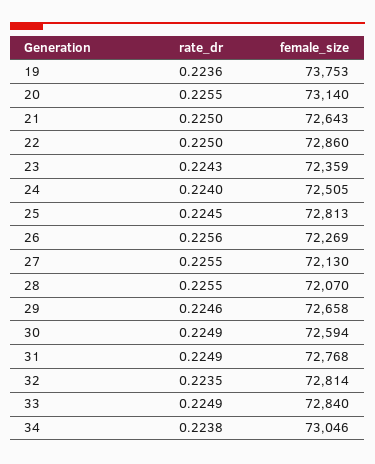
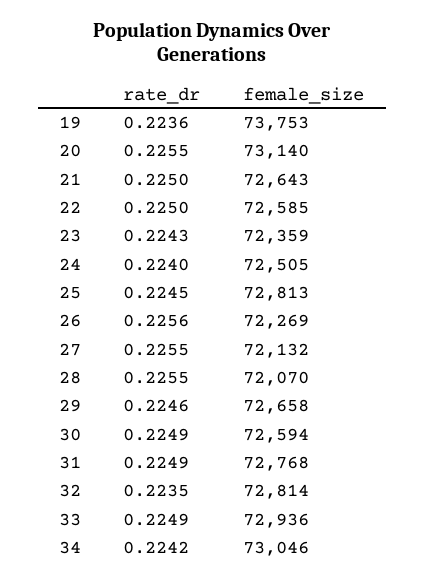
  {
    "rate_dr": {
      "19": 0.2236,
      "20": 0.2255,
      "21": 0.225,
      "22": 0.225,
      "23": 0.2243,
      "24": 0.224,
      "25": 0.2245,
      "26": 0.2256,
      "27": 0.2255,
      "28": 0.2255,
      "29": 0.2246,
      "30": 0.2249,
      "31": 0.2249,
      "32": 0.2235,
      "33": 0.2249,
-     "34": 0.2238
+     "34": 0.2242
    },
    "female_size": {
      "19": 73753,
      "20": 73140,
      "21": 72643,
-     "22": 72860,
+     "22": 72585,
      "23": 72359,
      "24": 72505,
      "25": 72813,
      "26": 72269,
-     "27": 72130,
+     "27": 72132,
      "28": 72070,
      "29": 72658,
      "30": 72594,
      "31": 72768,
      "32": 72814,
-     "33": 72840,
+     "33": 72936,
      "34": 73046
    }
  }

